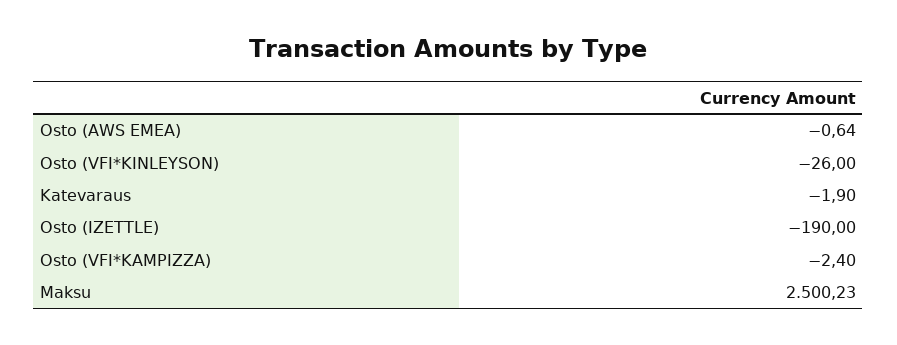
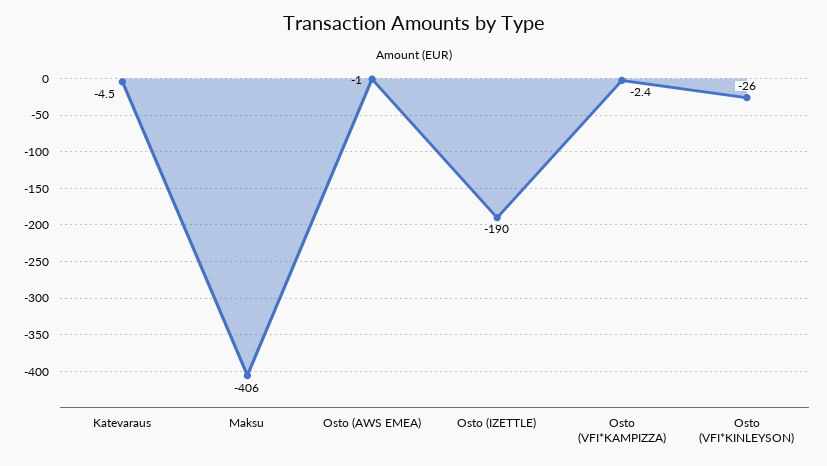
  {
-   "Osto (AWS EMEA)": -0.64,
+   "Osto (AWS EMEA)": -1,
    "Osto (VFI*KINLEYSON)": -26,
-   "Katevaraus": -1.9,
+   "Katevaraus": -4.5,
    "Osto (IZETTLE)": -190,
    "Osto (VFI*KAMPIZZA)": -2.4,
-   "Maksu": 2500.23
+   "Maksu": -406
  }

